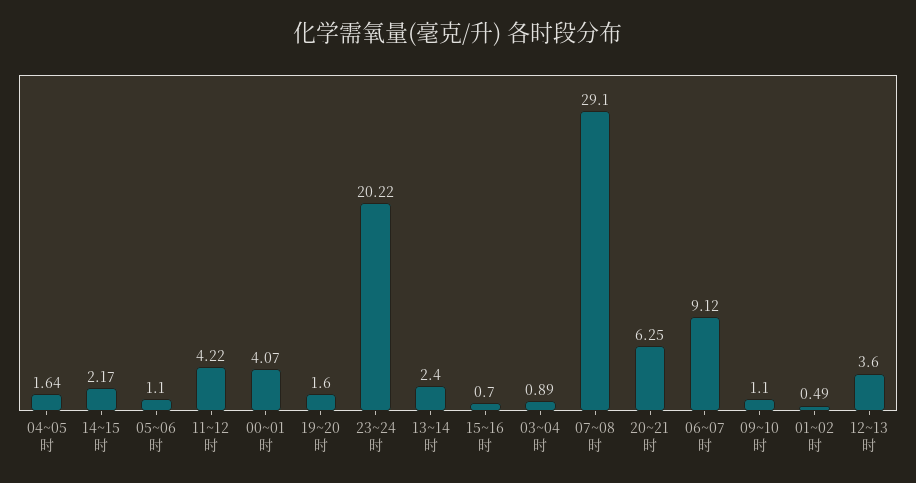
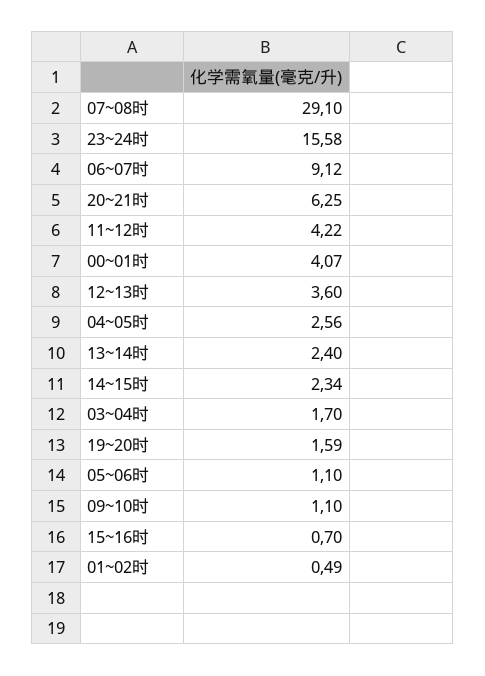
  {
-   "04~05时": 1.64,
+   "04~05时": 2.56,
-   "14~15时": 2.17,
+   "14~15时": 2.34,
    "05~06时": 1.1,
    "11~12时": 4.22,
    "00~01时": 4.07,
-   "19~20时": 1.6,
+   "19~20时": 1.59,
-   "23~24时": 20.22,
+   "23~24时": 15.58,
    "13~14时": 2.4,
    "15~16时": 0.7,
-   "03~04时": 0.89,
+   "03~04时": 1.7,
    "07~08时": 29.1,
    "20~21时": 6.25,
    "06~07时": 9.12,
    "09~10时": 1.1,
    "01~02时": 0.49,
    "12~13时": 3.6
  }

